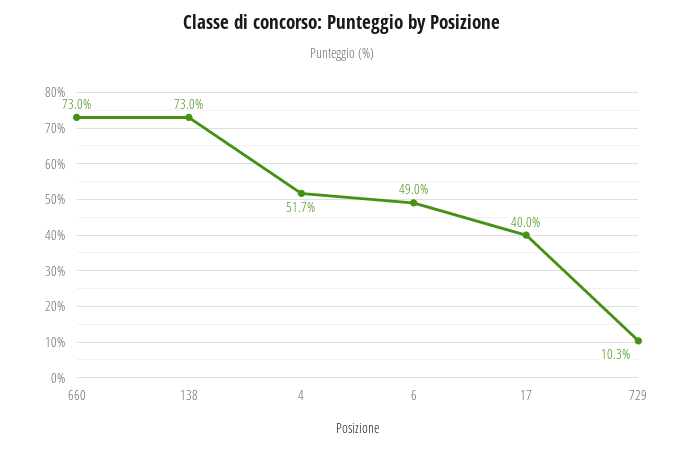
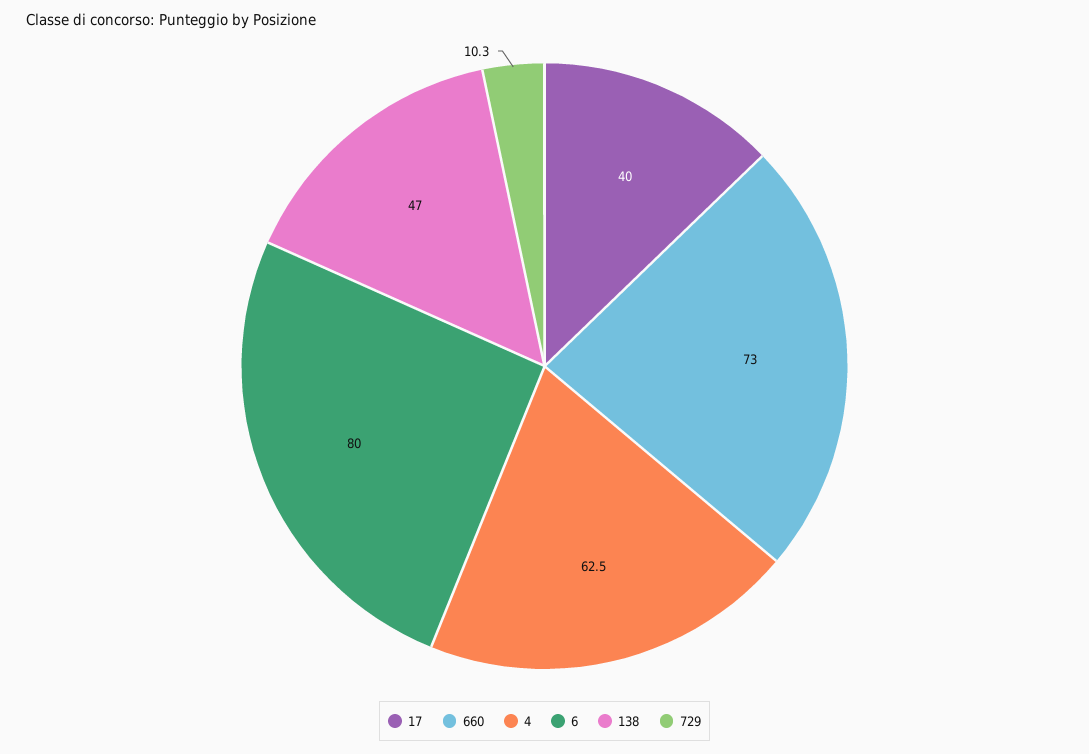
  {
    "660": 73,
-   "138": 73,
+   "138": 47,
-   "4": 51.7,
+   "4": 62.5,
-   "6": 49,
+   "6": 80,
    "17": 40,
    "729": 10.3
  }

